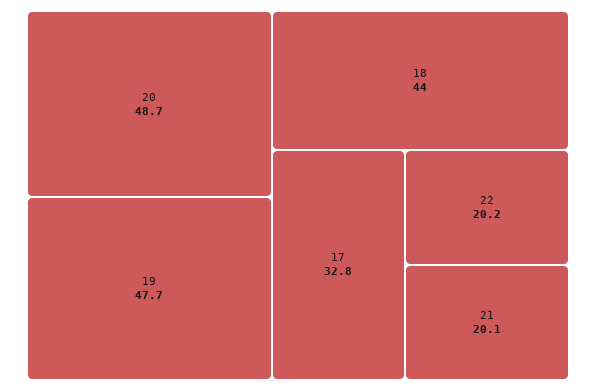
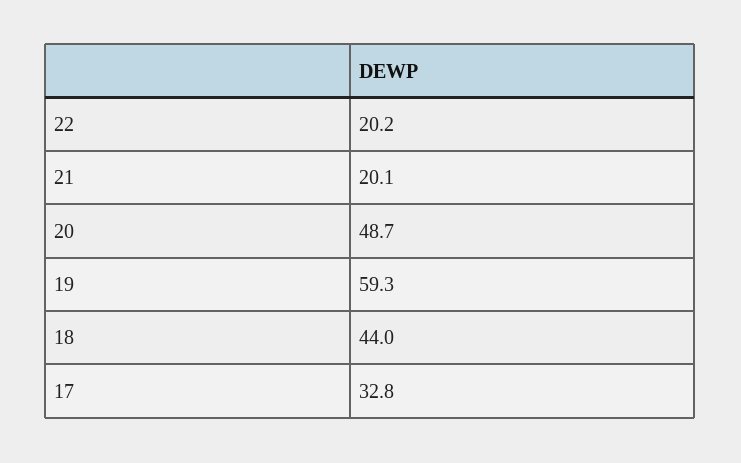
  {
    "20": 48.7,
-   "19": 47.7,
+   "19": 59.3,
    "18": 44,
    "17": 32.8,
    "22": 20.2,
    "21": 20.1
  }

